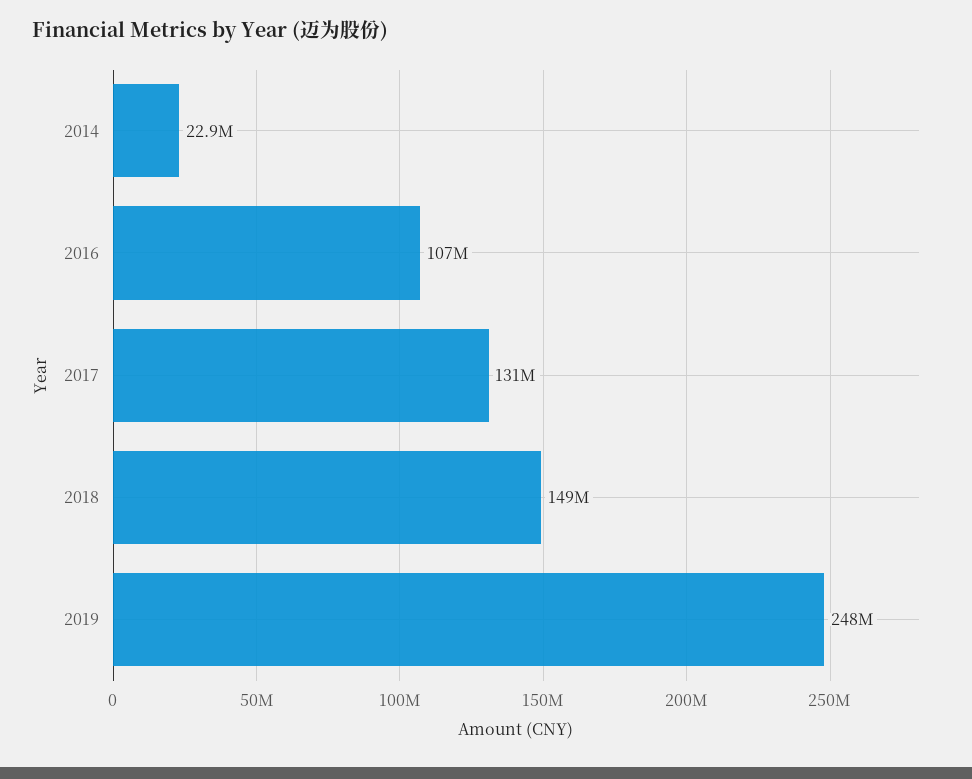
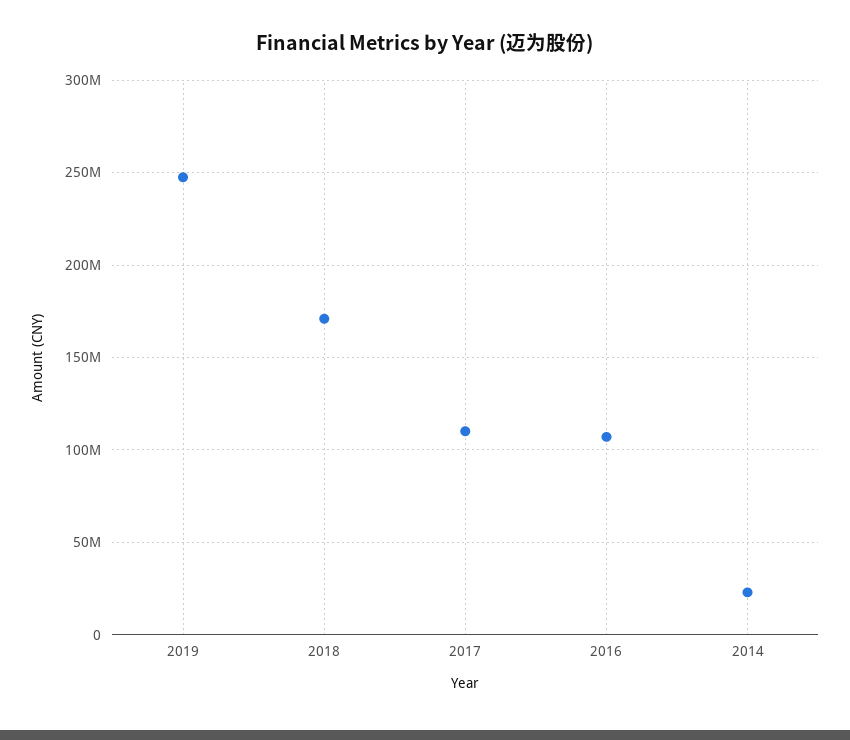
  {
    "2014": 22900000,
    "2016": 107000000,
-   "2017": 131000000,
+   "2017": 110000000,
-   "2018": 149000000,
+   "2018": 170000000,
    "2019": 248000000
  }

